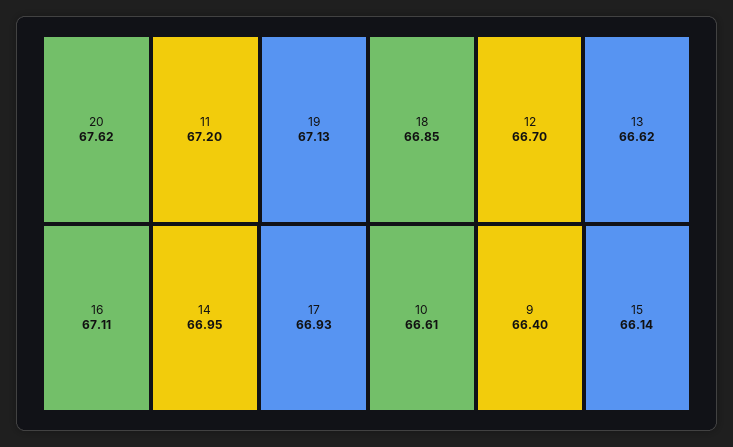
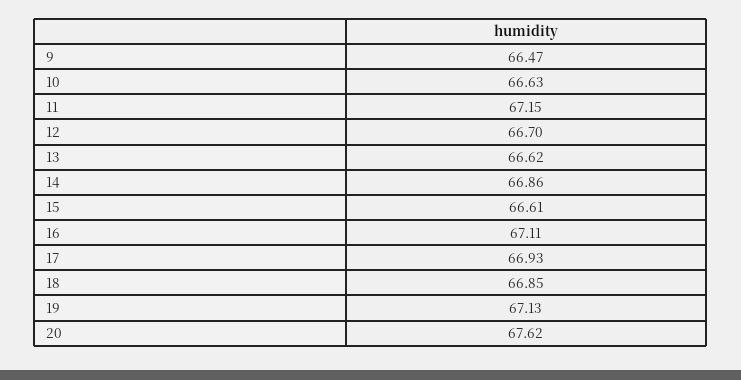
  {
    "20": 67.62,
-   "11": 67.2,
+   "11": 67.15,
    "19": 67.13,
    "16": 67.11,
-   "14": 66.95,
+   "14": 66.86,
    "17": 66.93,
    "18": 66.85,
    "12": 66.7,
    "13": 66.62,
-   "10": 66.61,
+   "10": 66.63,
-   "9": 66.4,
+   "9": 66.47,
-   "15": 66.14
+   "15": 66.61
  }

